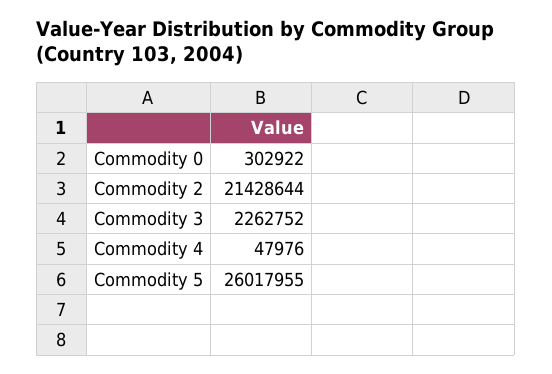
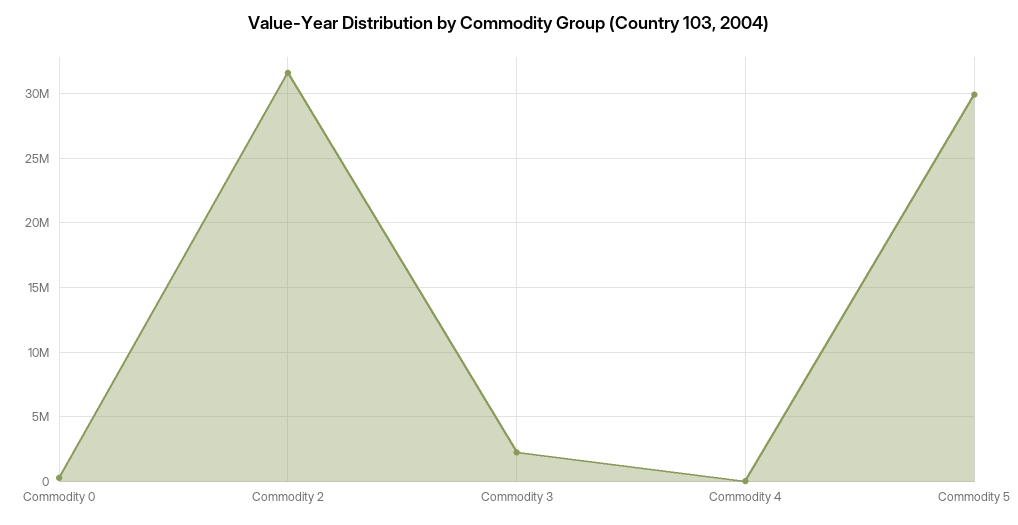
  {
    "Commodity 0": 302922,
-   "Commodity 2": 21428644,
+   "Commodity 2": 31500000,
    "Commodity 3": 2262752,
    "Commodity 4": 47976,
-   "Commodity 5": 26017955
+   "Commodity 5": 30000000
  }

